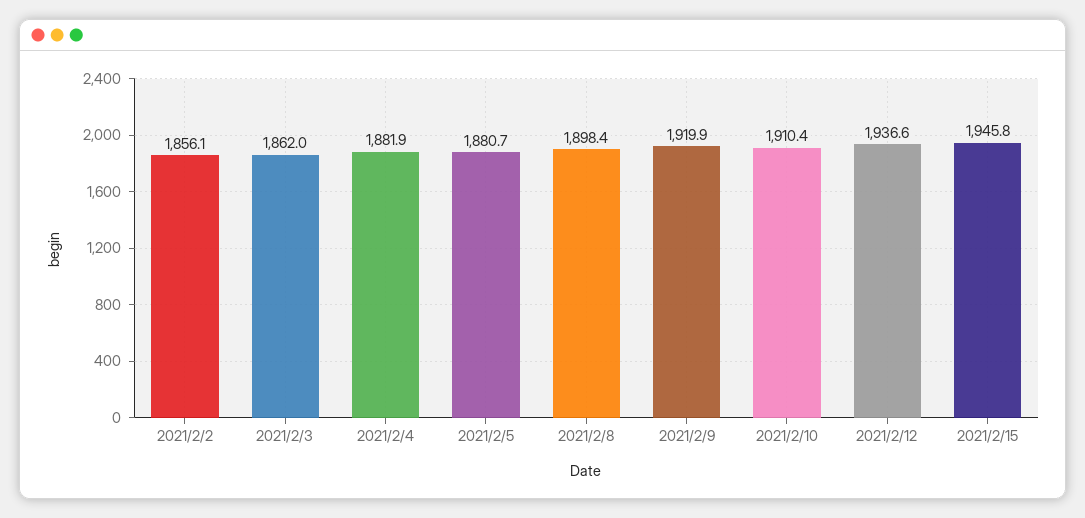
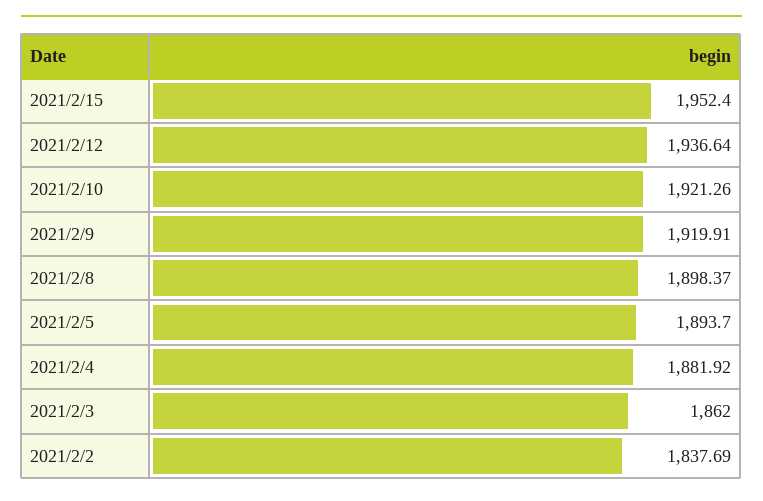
  {
-   "2021/2/2": 1856.1,
+   "2021/2/2": 1837.69,
    "2021/2/3": 1862,
    "2021/2/4": 1881.92,
-   "2021/2/5": 1880.7,
+   "2021/2/5": 1893.7,
    "2021/2/8": 1898.37,
    "2021/2/9": 1919.91,
-   "2021/2/10": 1910.4,
+   "2021/2/10": 1921.26,
    "2021/2/12": 1936.64,
-   "2021/2/15": 1945.8
+   "2021/2/15": 1952.4
  }

